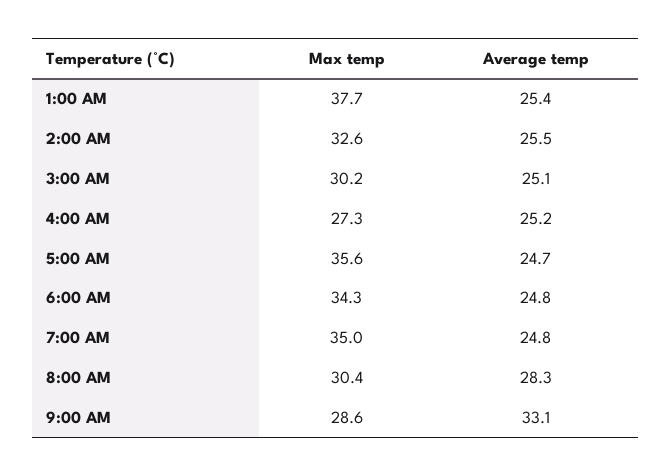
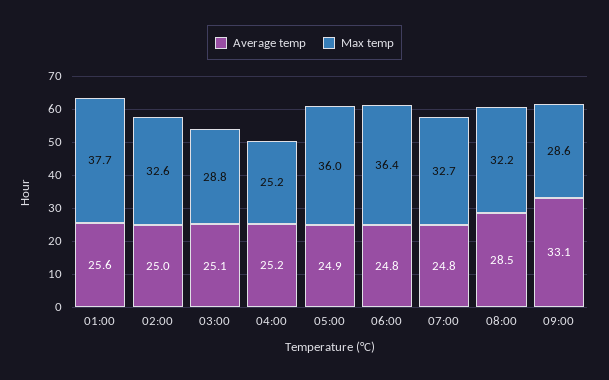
  {
    "Max temp": {
      "1:00 AM": 37.7,
      "2:00 AM": 32.6,
-     "3:00 AM": 30.2,
+     "3:00 AM": 28.8,
-     "4:00 AM": 27.3,
+     "4:00 AM": 25.2,
-     "5:00 AM": 35.6,
+     "5:00 AM": 36,
-     "6:00 AM": 34.3,
+     "6:00 AM": 36.4,
-     "7:00 AM": 35,
+     "7:00 AM": 32.7,
-     "8:00 AM": 30.4,
+     "8:00 AM": 32.2,
      "9:00 AM": 28.6
    },
    "Average temp": {
-     "1:00 AM": 25.4,
+     "1:00 AM": 25.6,
-     "2:00 AM": 25.5,
+     "2:00 AM": 25,
      "3:00 AM": 25.1,
      "4:00 AM": 25.2,
-     "5:00 AM": 24.7,
+     "5:00 AM": 24.9,
      "6:00 AM": 24.8,
      "7:00 AM": 24.8,
-     "8:00 AM": 28.3,
+     "8:00 AM": 28.5,
      "9:00 AM": 33.1
    }
  }

